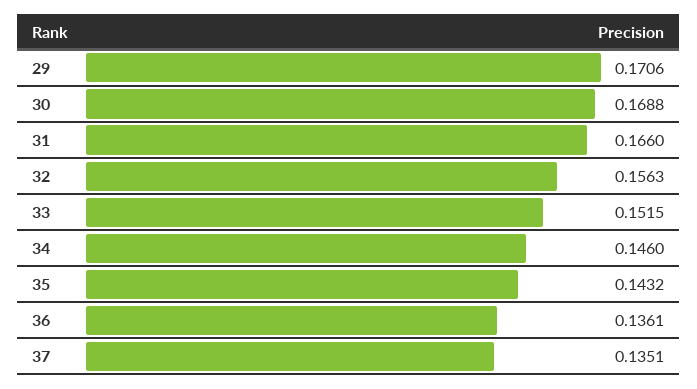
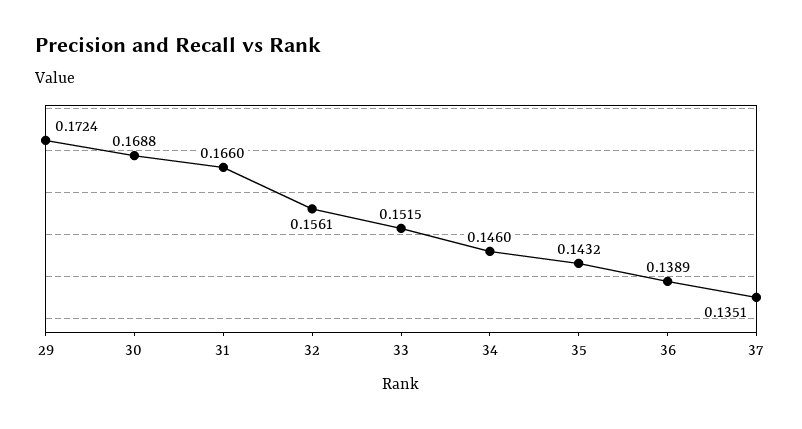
  {
-   "29": 0.1706,
+   "29": 0.1724,
    "30": 0.1688,
    "31": 0.166,
-   "32": 0.1563,
+   "32": 0.1561,
    "33": 0.1515,
    "34": 0.146,
    "35": 0.1432,
-   "36": 0.1361,
+   "36": 0.1389,
    "37": 0.1351
  }

